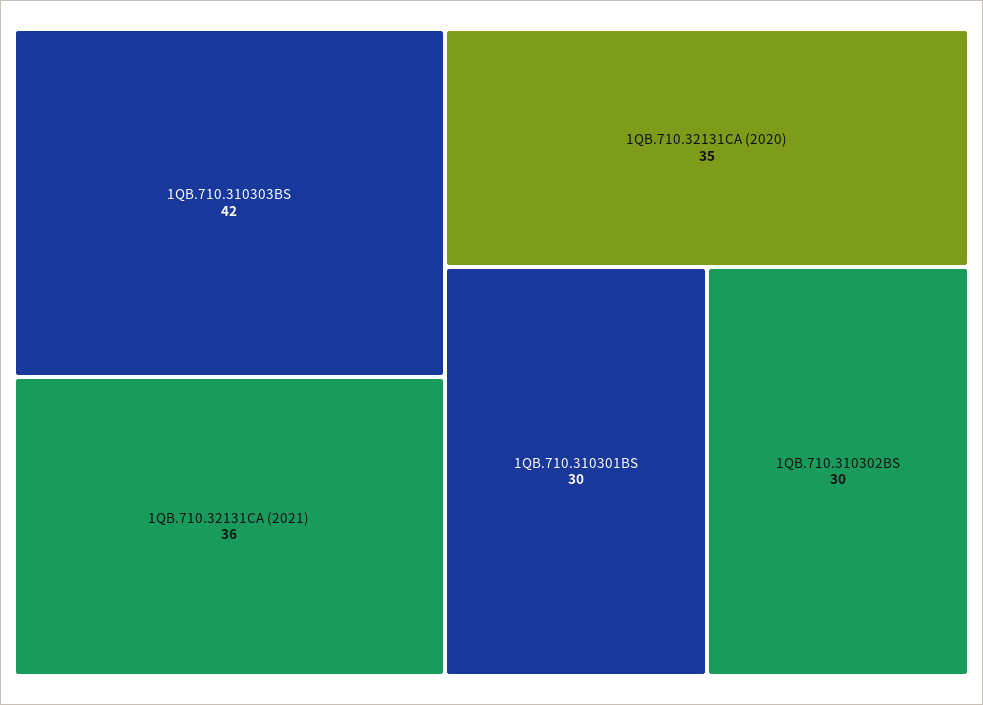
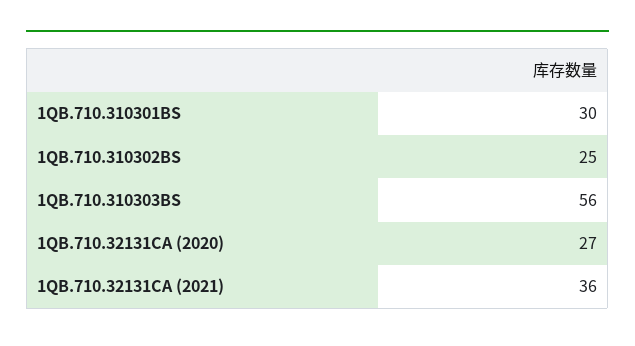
  {
-   "1QB.710.310303BS": 42,
+   "1QB.710.310303BS": 56,
    "1QB.710.32131CA (2021)": 36,
-   "1QB.710.32131CA (2020)": 35,
+   "1QB.710.32131CA (2020)": 27,
    "1QB.710.310301BS": 30,
-   "1QB.710.310302BS": 30
+   "1QB.710.310302BS": 25
  }

